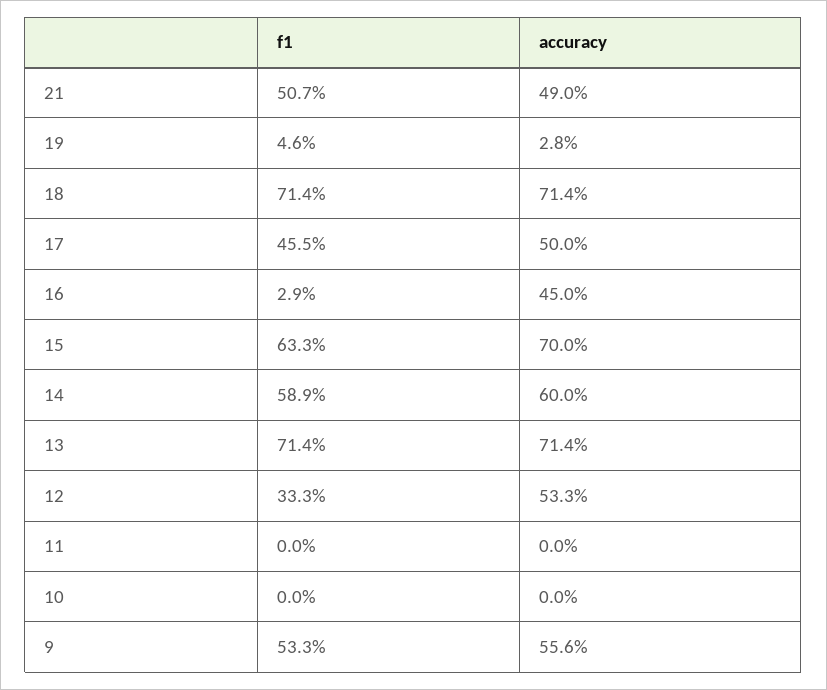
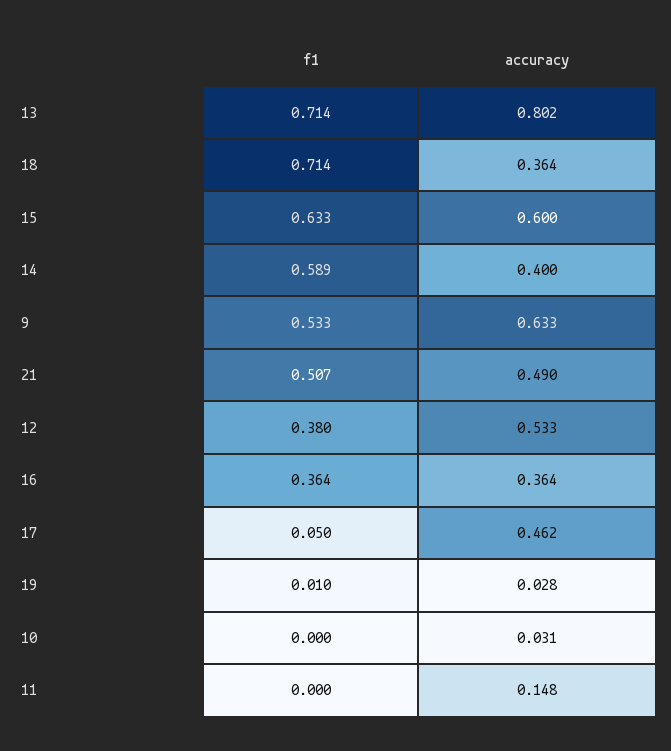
  {
    "f1": {
      "21": 0.507,
-     "19": 0.046,
+     "19": 0.01,
      "18": 0.714,
-     "17": 0.455,
+     "17": 0.05,
-     "16": 0.029,
+     "16": 0.364,
      "15": 0.633,
      "14": 0.589,
      "13": 0.714,
-     "12": 0.333,
+     "12": 0.38,
      "11": 0,
      "10": 0,
      "9": 0.533
    },
    "accuracy": {
      "21": 0.49,
      "19": 0.028,
-     "18": 0.714,
+     "18": 0.364,
-     "17": 0.5,
+     "17": 0.462,
-     "16": 0.45,
+     "16": 0.364,
-     "15": 0.7,
+     "15": 0.6,
-     "14": 0.6,
+     "14": 0.4,
-     "13": 0.714,
+     "13": 0.802,
      "12": 0.533,
-     "11": 0,
+     "11": 0.148,
-     "10": 0,
+     "10": 0.031,
-     "9": 0.556
+     "9": 0.633
    }
  }

